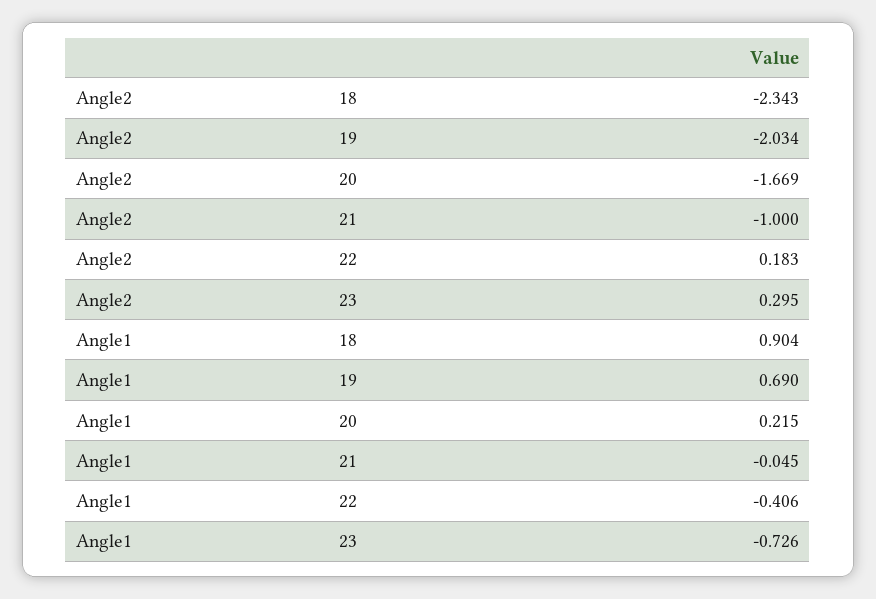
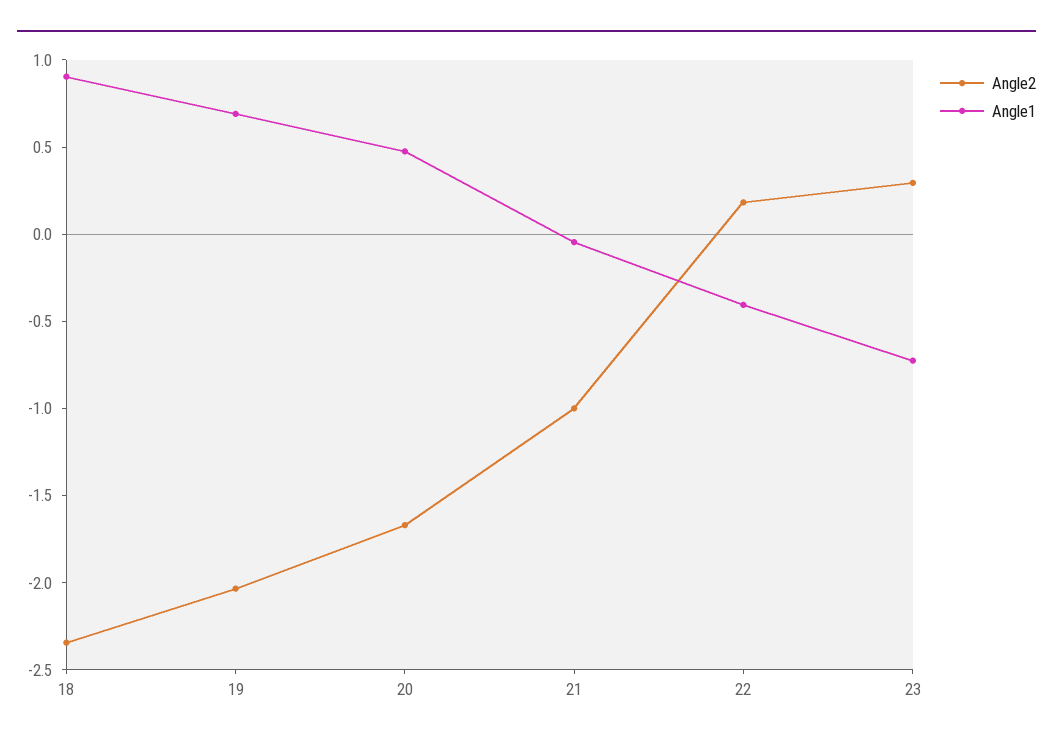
  {
    "Angle2": {
      "18": -2.343,
      "19": -2.034,
      "20": -1.669,
      "21": -1,
      "22": 0.183,
      "23": 0.295
    },
    "Angle1": {
      "18": 0.904,
      "19": 0.69,
-     "20": 0.215,
+     "20": 0.5,
      "21": -0.045,
      "22": -0.406,
      "23": -0.726
    }
  }

